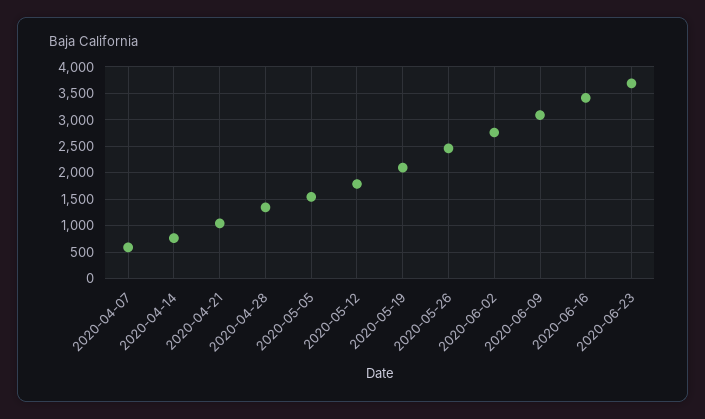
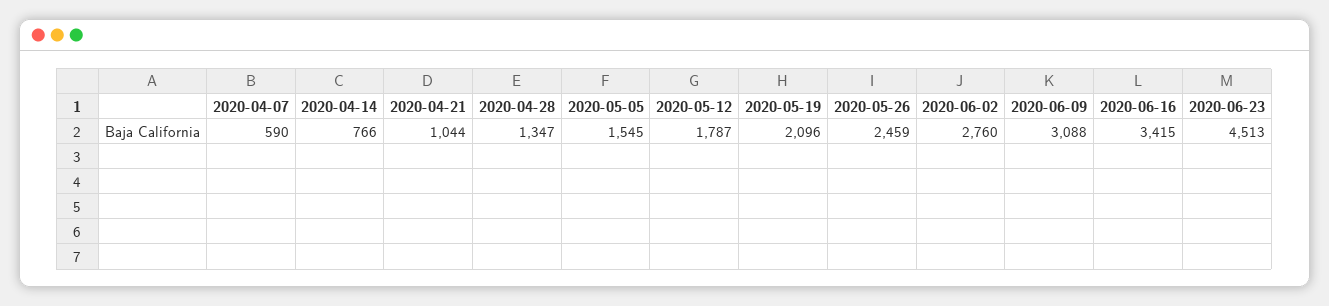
  {
    "2020-04-07": 590,
    "2020-04-14": 766,
    "2020-04-21": 1044,
    "2020-04-28": 1347,
    "2020-05-05": 1545,
    "2020-05-12": 1787,
    "2020-05-19": 2096,
    "2020-05-26": 2459,
    "2020-06-02": 2760,
    "2020-06-09": 3088,
    "2020-06-16": 3415,
-   "2020-06-23": 3750
+   "2020-06-23": 4513
  }

